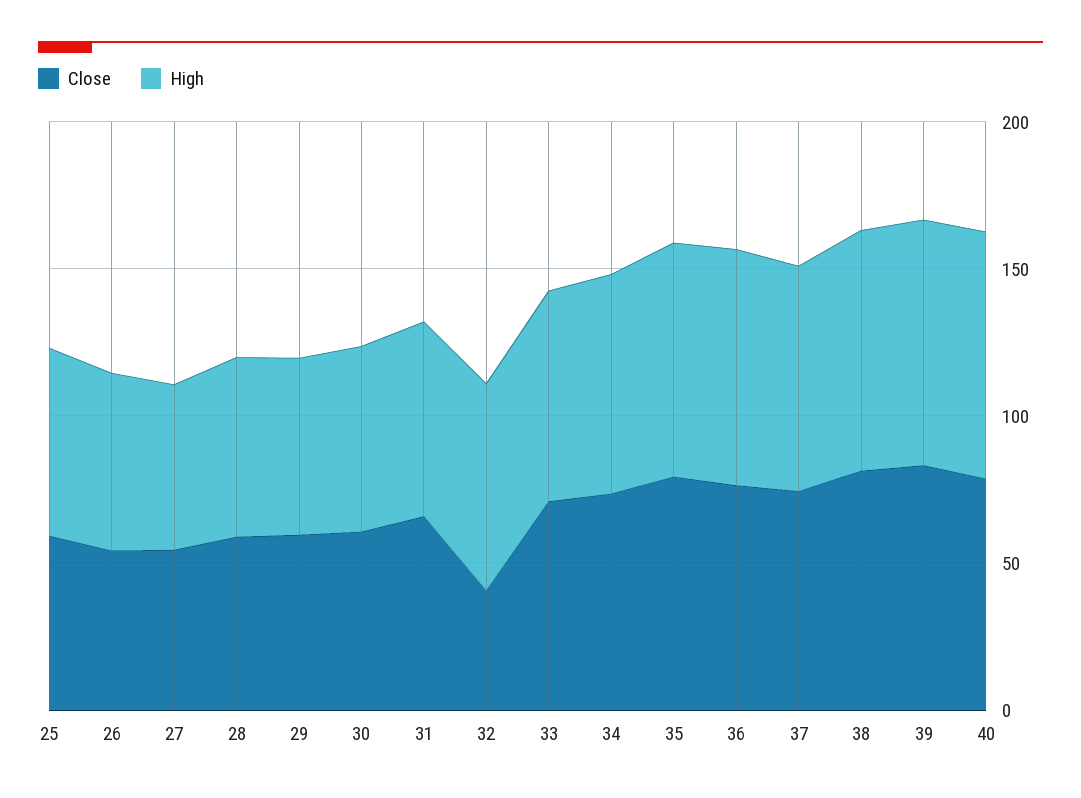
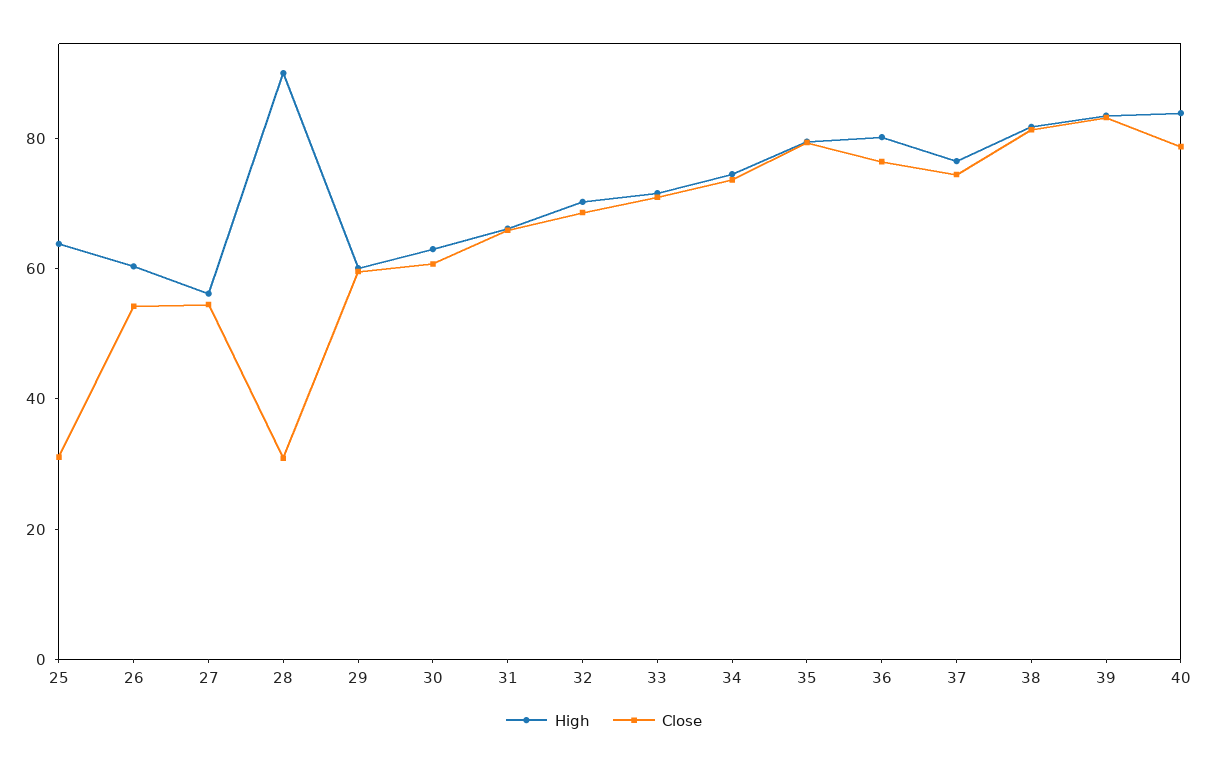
  {
    "Close": {
-     "25": 60,
+     "25": 30,
      "26": 55,
      "27": 55,
-     "28": 60,
+     "28": 30,
      "29": 60,
      "30": 60,
      "31": 65,
-     "32": 40,
+     "32": 70,
      "33": 70,
      "34": 75,
      "35": 80,
      "36": 75,
      "37": 75,
      "38": 80,
      "39": 85,
      "40": 80
    },
    "High": {
      "25": 65,
      "26": 60,
      "27": 55,
-     "28": 60,
+     "28": 90,
      "29": 60,
      "30": 65,
      "31": 65,
      "32": 70,
      "33": 70,
      "34": 75,
      "35": 80,
      "36": 80,
      "37": 75,
      "38": 80,
      "39": 85,
      "40": 85
    }
  }

